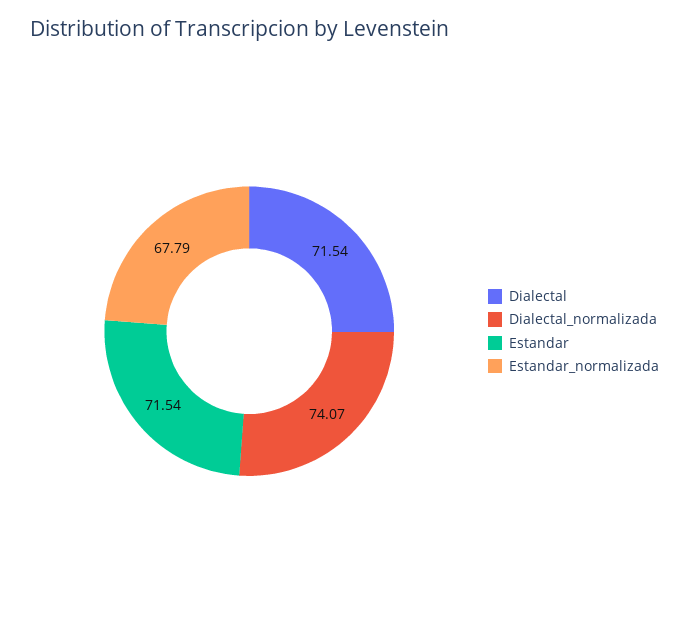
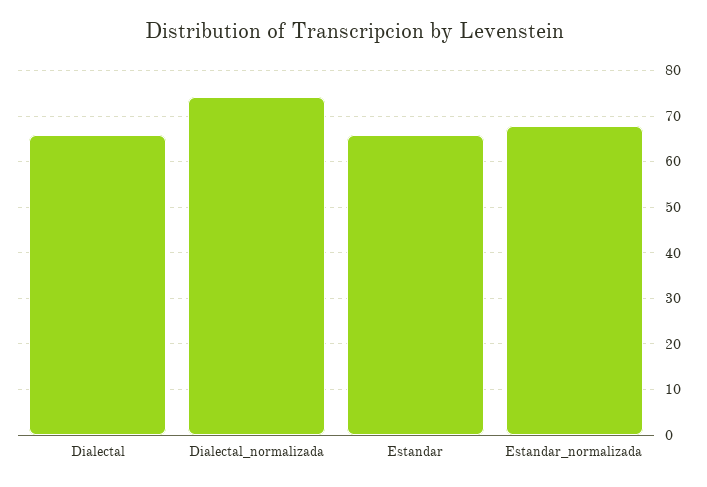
  {
-   "Dialectal": 71.54,
+   "Dialectal": 66,
    "Dialectal_normalizada": 74.07,
-   "Estandar": 71.54,
+   "Estandar": 66,
    "Estandar_normalizada": 67.79
  }

